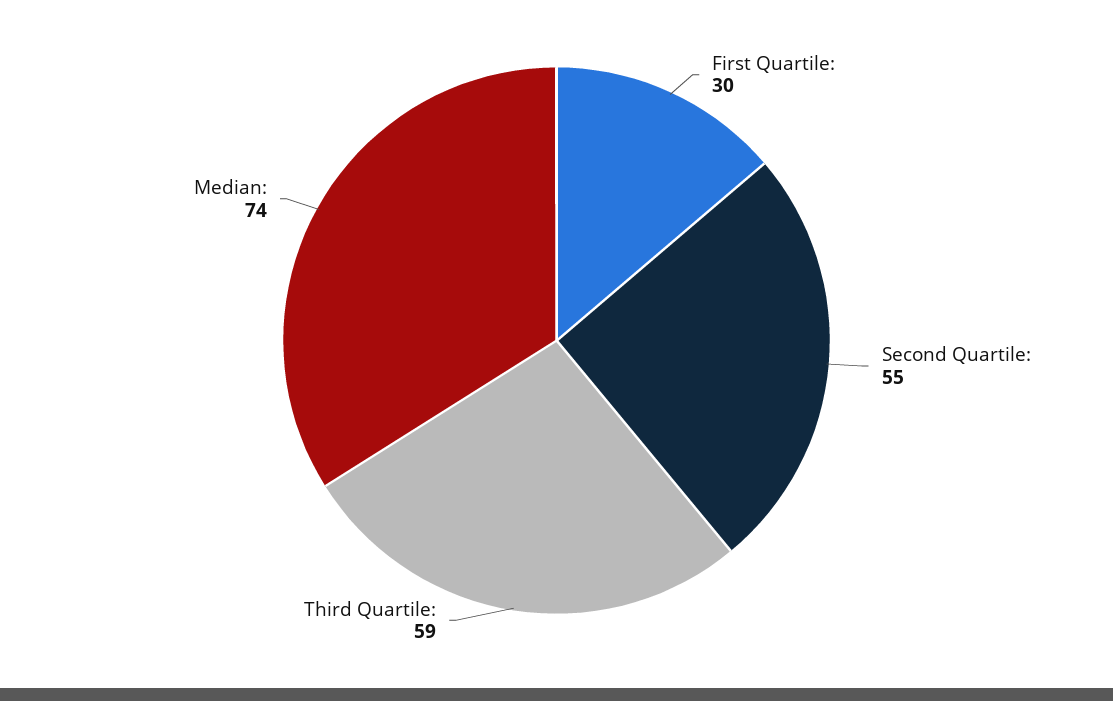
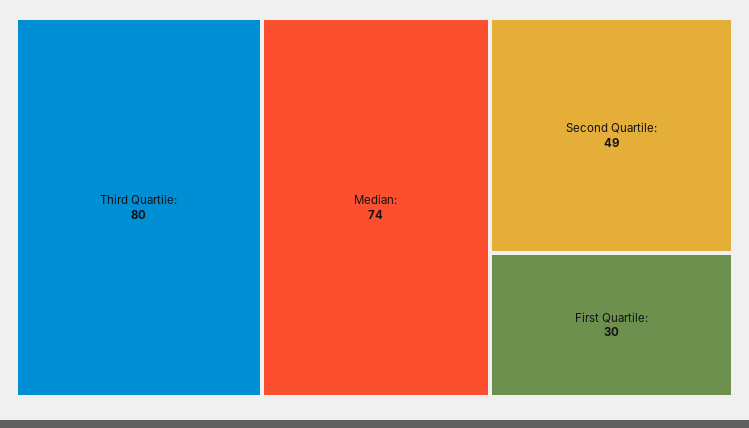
  {
    "First Quartile:": 30,
-   "Second Quartile:": 55,
+   "Second Quartile:": 49,
-   "Third Quartile:": 59,
+   "Third Quartile:": 80,
    "Median:": 74
  }

